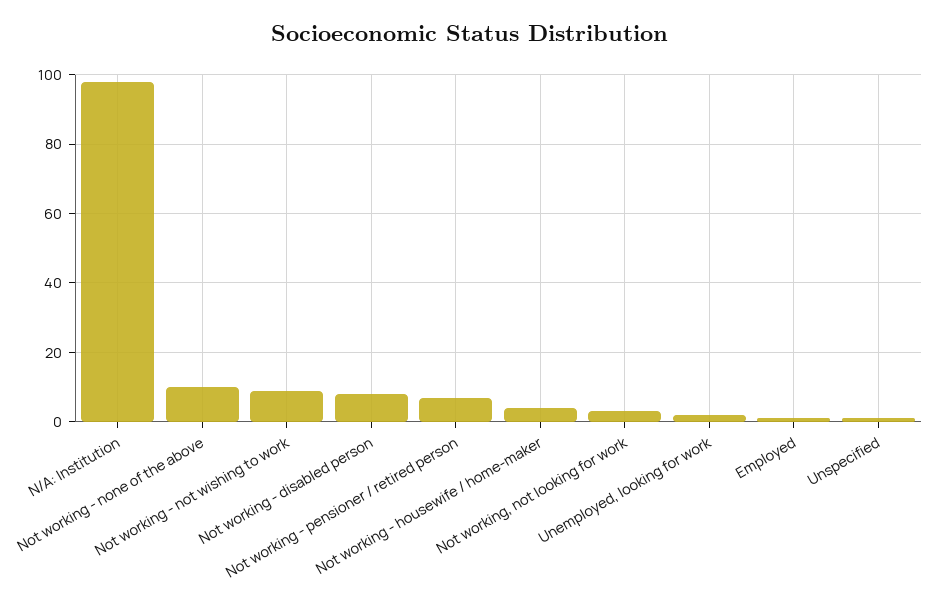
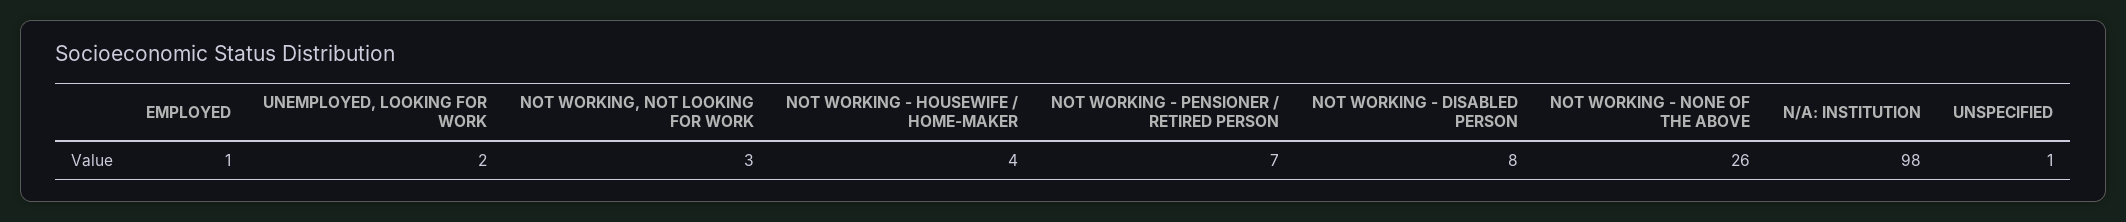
  {
    "N/A: Institution": 98,
-   "Not working - none of the above": 10,
+   "Not working - none of the above": 26,
-   "Not working - not wishing to work": 10,
    "Not working - disabled person": 8,
    "Not working - pensioner / retired person": 7,
    "Not working - housewife / home-maker": 4,
    "Not working, not looking for work": 3,
    "Unemployed, looking for work": 2,
    "Employed": 1,
    "Unspecified": 1
  }

